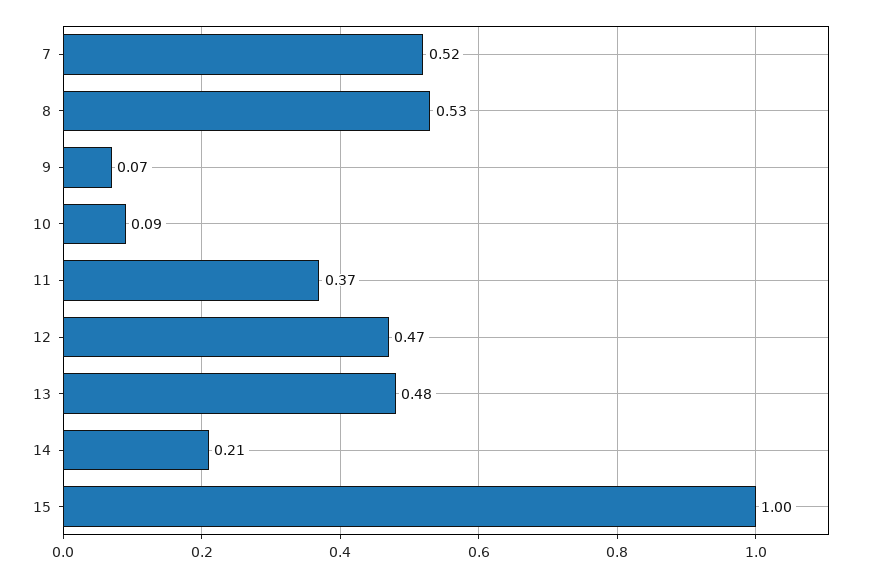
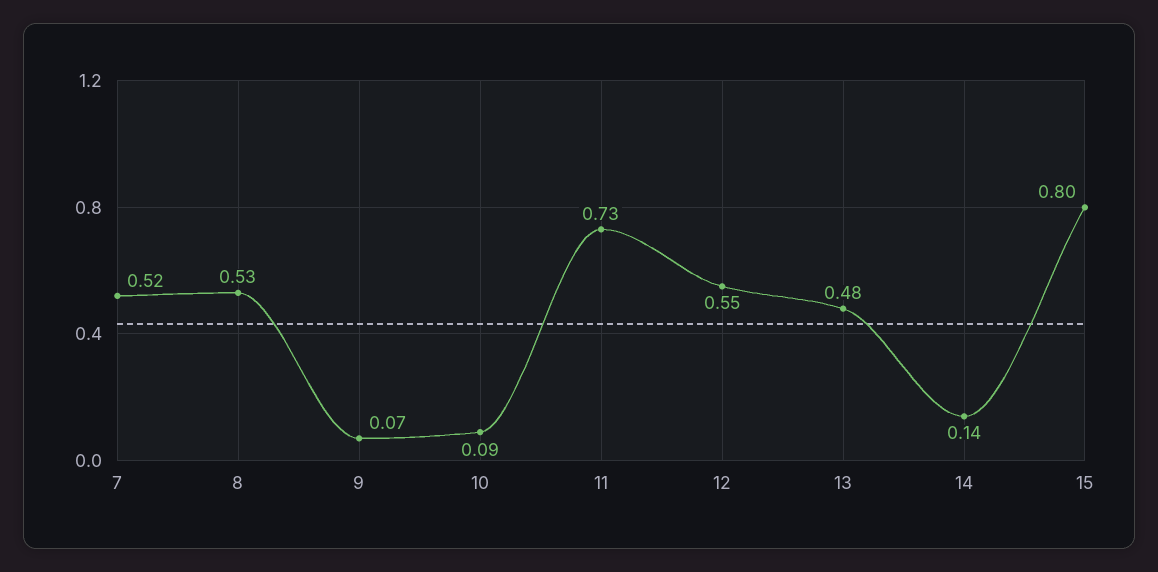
  {
    "7": 0.52,
    "8": 0.53,
    "9": 0.07,
    "10": 0.09,
-   "11": 0.37,
+   "11": 0.73,
-   "12": 0.47,
+   "12": 0.55,
    "13": 0.48,
-   "14": 0.21,
+   "14": 0.14,
-   "15": 1
+   "15": 0.8
  }

